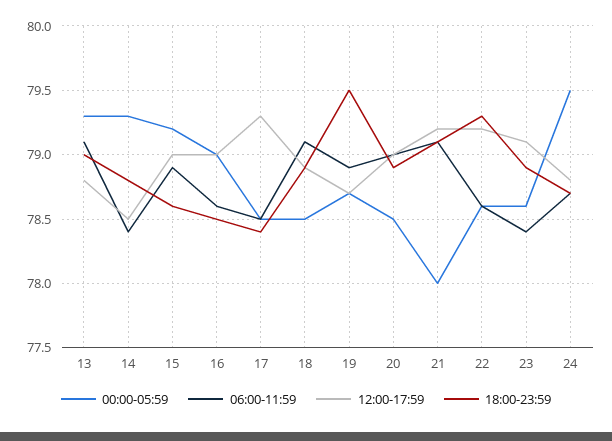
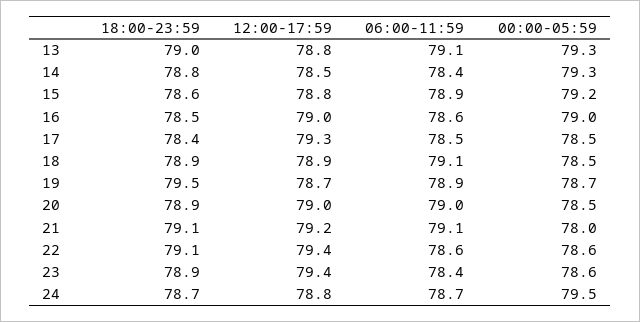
  {
    "00:00-05:59": {
      "13": 79.3,
      "14": 79.3,
      "15": 79.2,
      "16": 79,
      "17": 78.5,
      "18": 78.5,
      "19": 78.7,
      "20": 78.5,
      "21": 78,
      "22": 78.6,
      "23": 78.6,
      "24": 79.5
    },
    "06:00-11:59": {
      "13": 79.1,
      "14": 78.4,
      "15": 78.9,
      "16": 78.6,
      "17": 78.5,
      "18": 79.1,
      "19": 78.9,
      "20": 79,
      "21": 79.1,
      "22": 78.6,
      "23": 78.4,
      "24": 78.7
    },
    "12:00-17:59": {
      "13": 78.8,
      "14": 78.5,
-     "15": 79,
+     "15": 78.8,
      "16": 79,
      "17": 79.3,
      "18": 78.9,
      "19": 78.7,
      "20": 79,
      "21": 79.2,
-     "22": 79.2,
+     "22": 79.4,
-     "23": 79.1,
+     "23": 79.4,
      "24": 78.8
    },
    "18:00-23:59": {
      "13": 79,
      "14": 78.8,
      "15": 78.6,
      "16": 78.5,
      "17": 78.4,
      "18": 78.9,
      "19": 79.5,
      "20": 78.9,
      "21": 79.1,
-     "22": 79.3,
+     "22": 79.1,
      "23": 78.9,
      "24": 78.7
    }
  }

